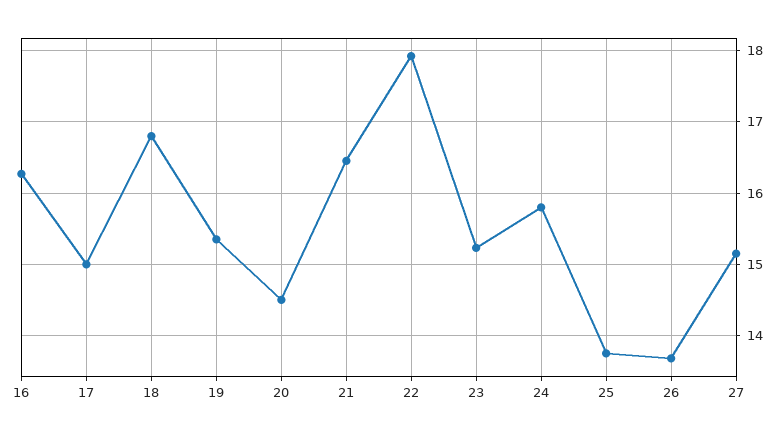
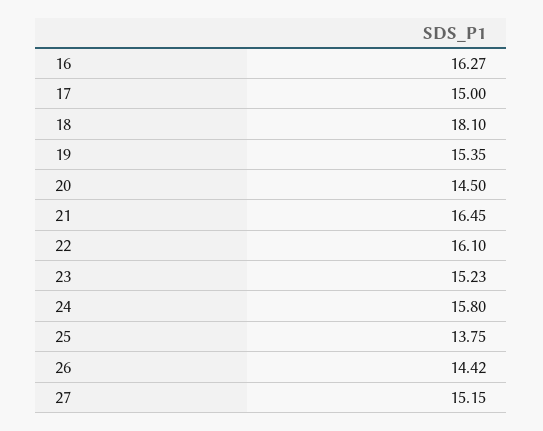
  {
    "16": 16.27,
    "17": 15,
-   "18": 16.8,
+   "18": 18.1,
    "19": 15.35,
    "20": 14.5,
    "21": 16.45,
-   "22": 17.9,
+   "22": 16.1,
    "23": 15.23,
    "24": 15.8,
    "25": 13.75,
-   "26": 13.7,
+   "26": 14.42,
    "27": 15.15
  }

